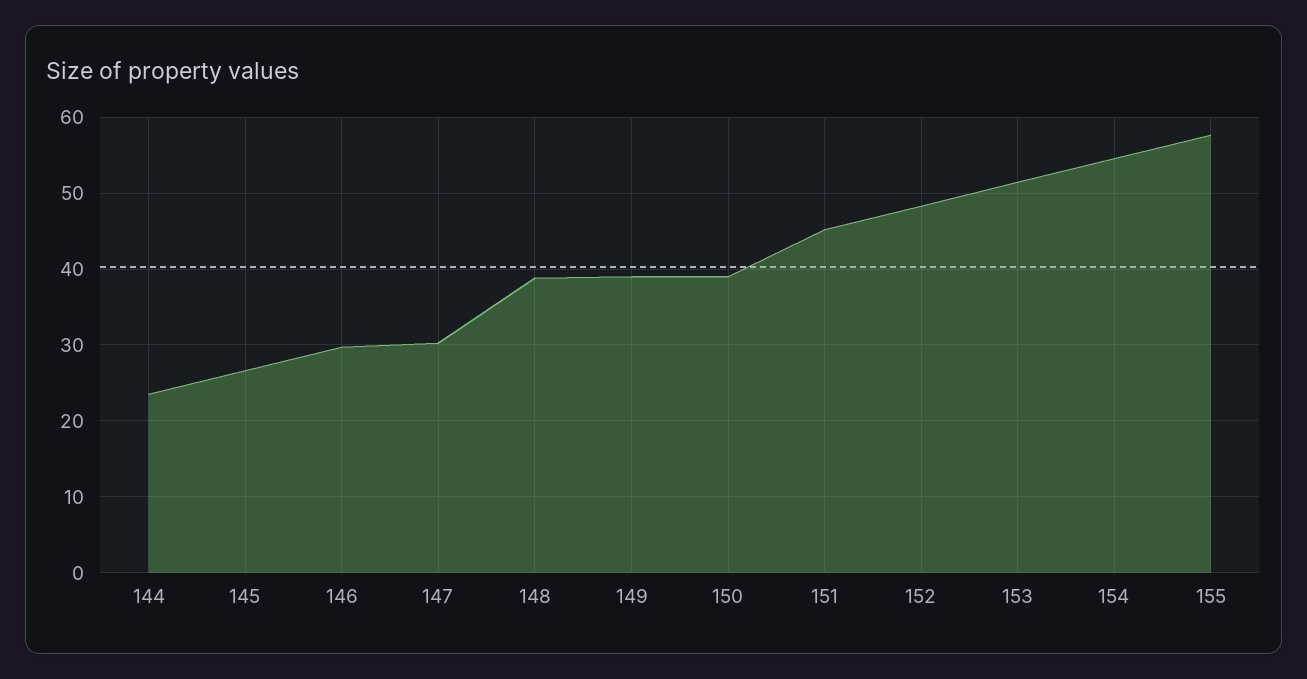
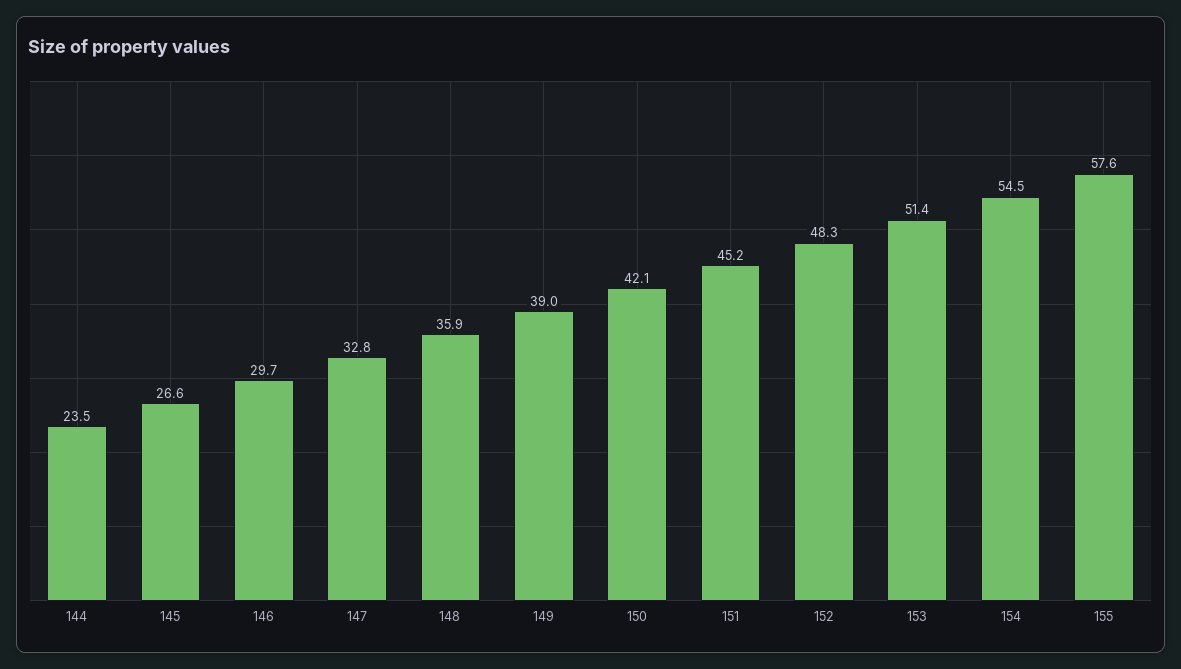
  {
    "144": 23.5,
    "145": 26.6,
    "146": 29.7,
-   "147": 30,
+   "147": 32.8,
-   "148": 39,
+   "148": 35.9,
    "149": 39,
-   "150": 39,
+   "150": 42.1,
    "151": 45.2,
    "152": 48.3,
    "153": 51.4,
    "154": 54.5,
    "155": 57.6
  }

